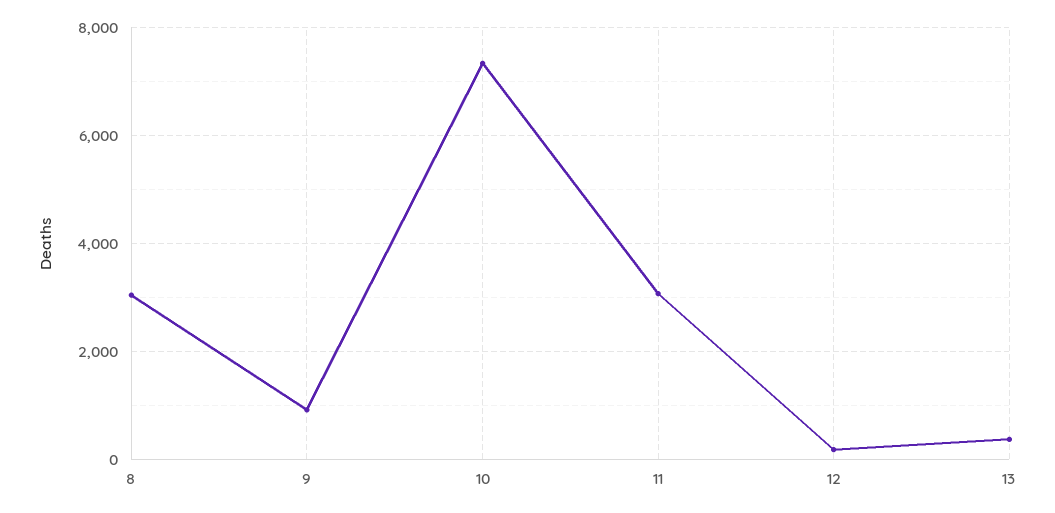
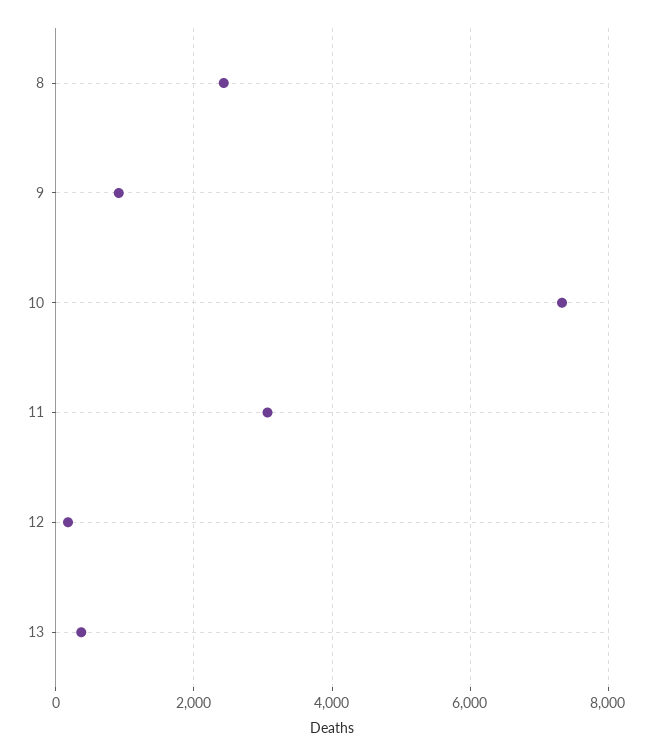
  {
-   "8": 3000,
+   "8": 2400,
    "9": 1000,
    "10": 7400,
    "11": 3000,
    "12": 200,
    "13": 400
  }

